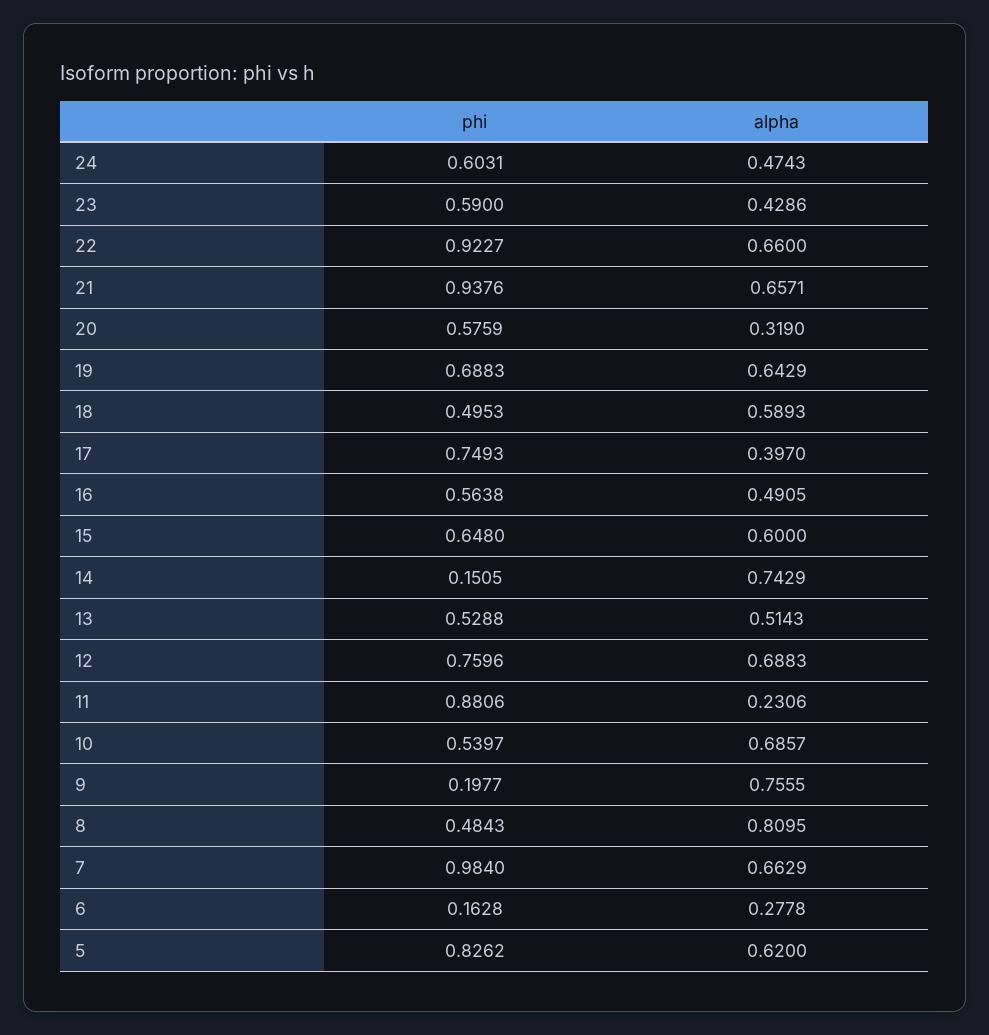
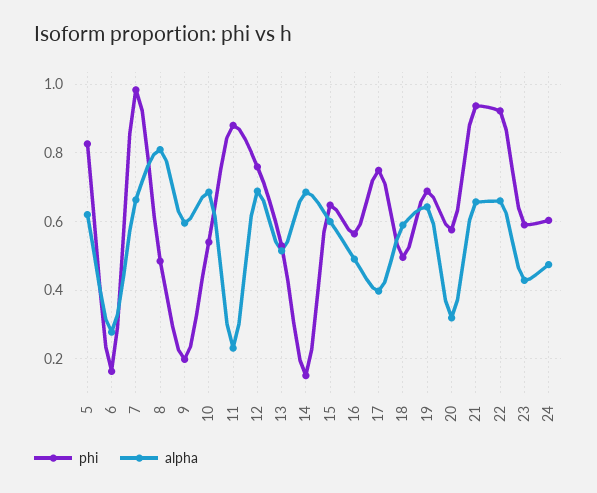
  {
    "phi": {
      "24": 0.6031,
      "23": 0.59,
      "22": 0.9227,
      "21": 0.9376,
      "20": 0.5759,
      "19": 0.6883,
      "18": 0.4953,
      "17": 0.7493,
      "16": 0.5638,
      "15": 0.648,
      "14": 0.1505,
      "13": 0.5288,
      "12": 0.7596,
      "11": 0.8806,
      "10": 0.5397,
      "9": 0.1977,
      "8": 0.4843,
      "7": 0.984,
      "6": 0.1628,
      "5": 0.8262
    },
    "alpha": {
      "24": 0.4743,
      "23": 0.4286,
      "22": 0.66,
      "21": 0.6571,
      "20": 0.319,
      "19": 0.6429,
      "18": 0.5893,
      "17": 0.397,
      "16": 0.4905,
      "15": 0.6,
-     "14": 0.7429,
+     "14": 0.68,
      "13": 0.5143,
      "12": 0.6883,
      "11": 0.2306,
      "10": 0.6857,
-     "9": 0.7555,
+     "9": 0.6,
      "8": 0.8095,
      "7": 0.6629,
      "6": 0.2778,
      "5": 0.62
    }
  }

